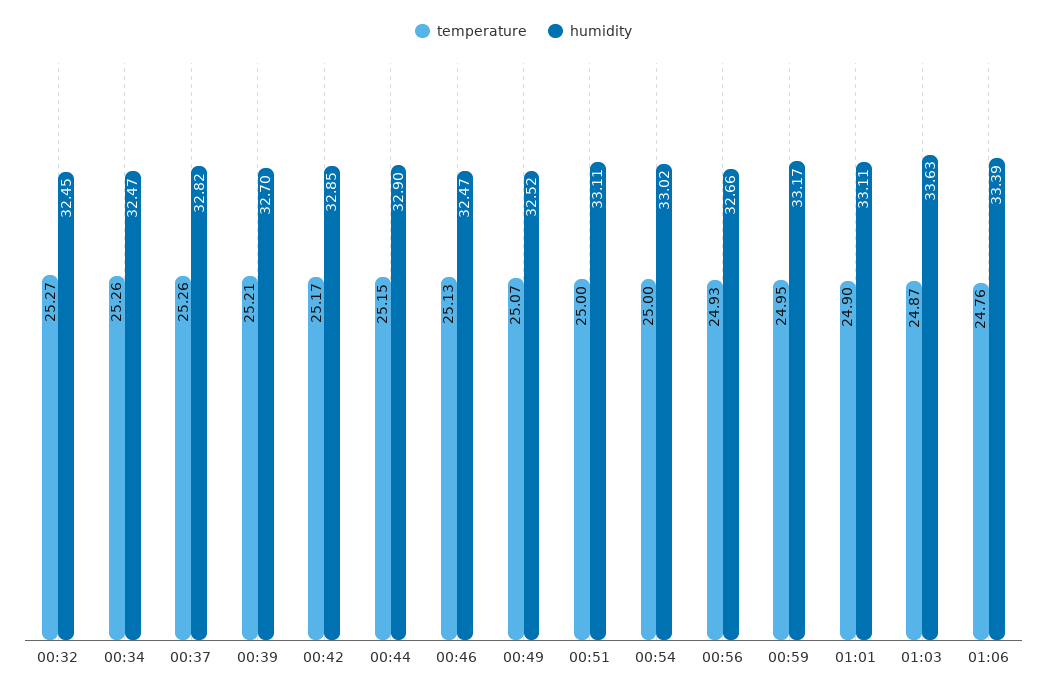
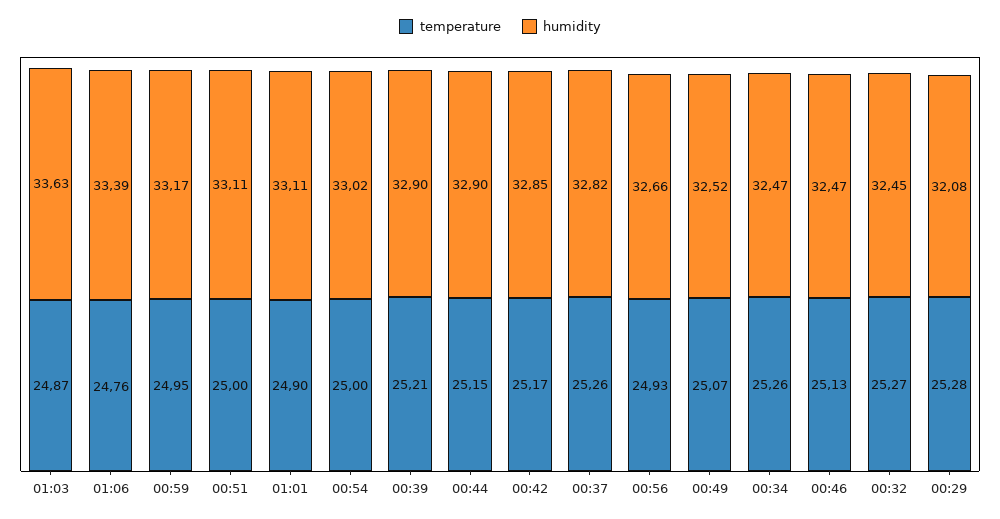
  {
    "temperature": {
      "00:32": 25.27,
      "00:34": 25.26,
      "00:37": 25.26,
      "00:39": 25.21,
      "00:42": 25.17,
      "00:44": 25.15,
      "00:46": 25.13,
      "00:49": 25.07,
      "00:51": 25,
      "00:54": 25,
      "00:56": 24.93,
      "00:59": 24.95,
      "01:01": 24.9,
      "01:03": 24.87,
-     "01:06": 24.76
+     "01:06": 24.76,
+     "00:29": 25.28
    },
    "humidity": {
      "00:32": 32.45,
      "00:34": 32.47,
      "00:37": 32.82,
-     "00:39": 32.7,
+     "00:39": 32.9,
      "00:42": 32.85,
      "00:44": 32.9,
      "00:46": 32.47,
      "00:49": 32.52,
      "00:51": 33.11,
      "00:54": 33.02,
      "00:56": 32.66,
      "00:59": 33.17,
      "01:01": 33.11,
      "01:03": 33.63,
-     "01:06": 33.39
+     "01:06": 33.39,
+     "00:29": 32.08
    }
  }

